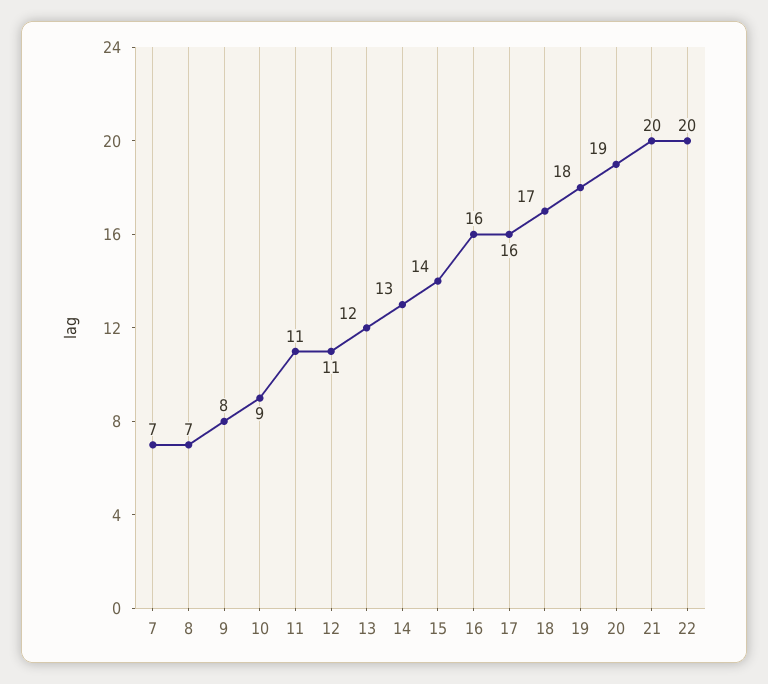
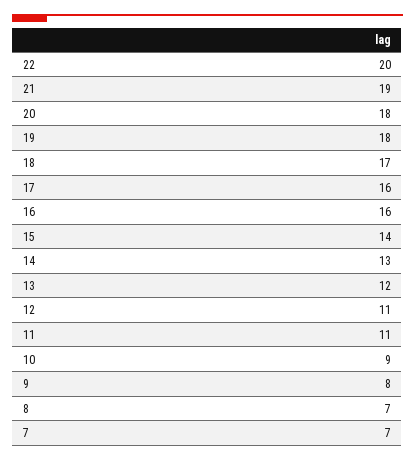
  {
    "7": 7,
    "8": 7,
    "9": 8,
    "10": 9,
    "11": 11,
    "12": 11,
    "13": 12,
    "14": 13,
    "15": 14,
    "16": 16,
    "17": 16,
    "18": 17,
    "19": 18,
-   "20": 19,
+   "20": 18,
-   "21": 20,
+   "21": 19,
    "22": 20
  }

